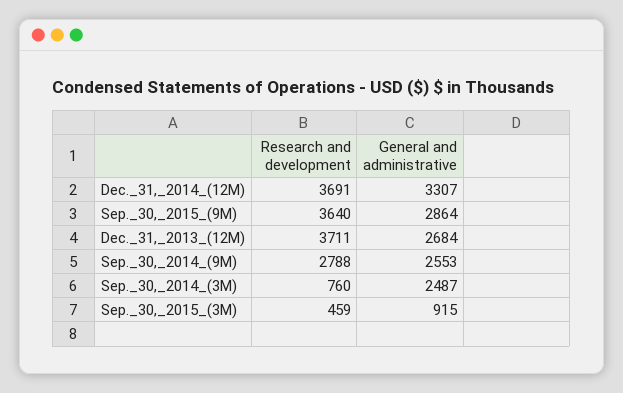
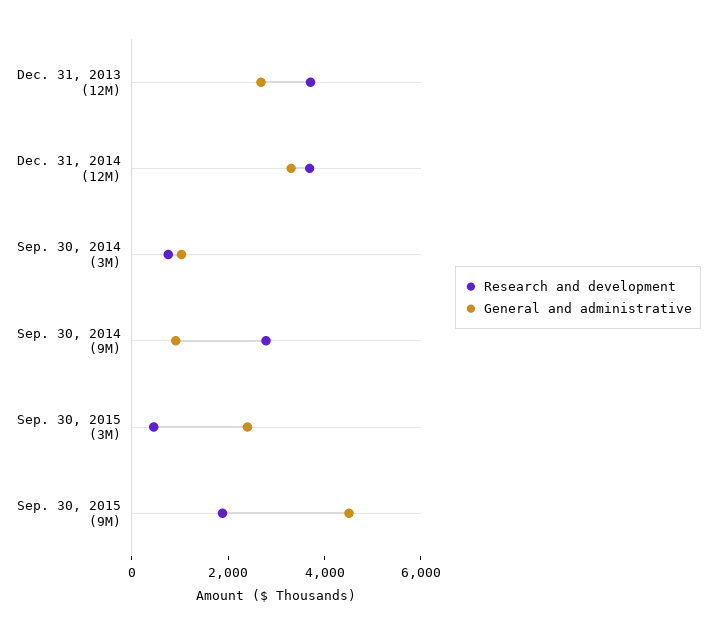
  {
    "Research and development": {
      "Dec._31,_2014_(12M)": 3691,
-     "Sep._30,_2015_(9M)": 3640,
+     "Sep._30,_2015_(9M)": 2000,
      "Dec._31,_2013_(12M)": 3711,
      "Sep._30,_2014_(9M)": 2788,
      "Sep._30,_2014_(3M)": 760,
      "Sep._30,_2015_(3M)": 459
    },
    "General and administrative": {
      "Dec._31,_2014_(12M)": 3307,
-     "Sep._30,_2015_(9M)": 2864,
+     "Sep._30,_2015_(9M)": 4500,
      "Dec._31,_2013_(12M)": 2684,
-     "Sep._30,_2014_(9M)": 2553,
+     "Sep._30,_2014_(9M)": 1000,
-     "Sep._30,_2014_(3M)": 2487,
+     "Sep._30,_2014_(3M)": 1000,
-     "Sep._30,_2015_(3M)": 915
+     "Sep._30,_2015_(3M)": 2500
    }
  }

